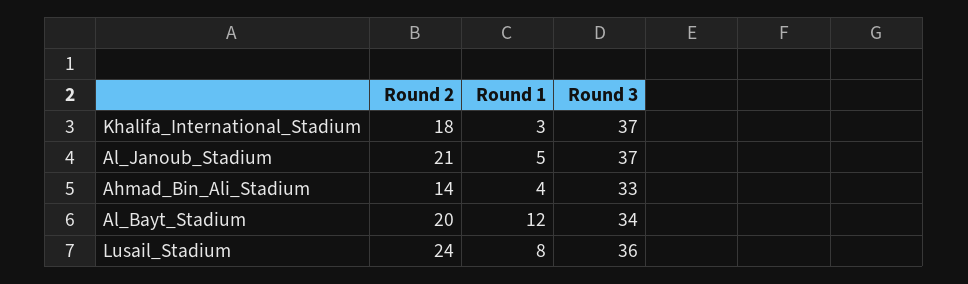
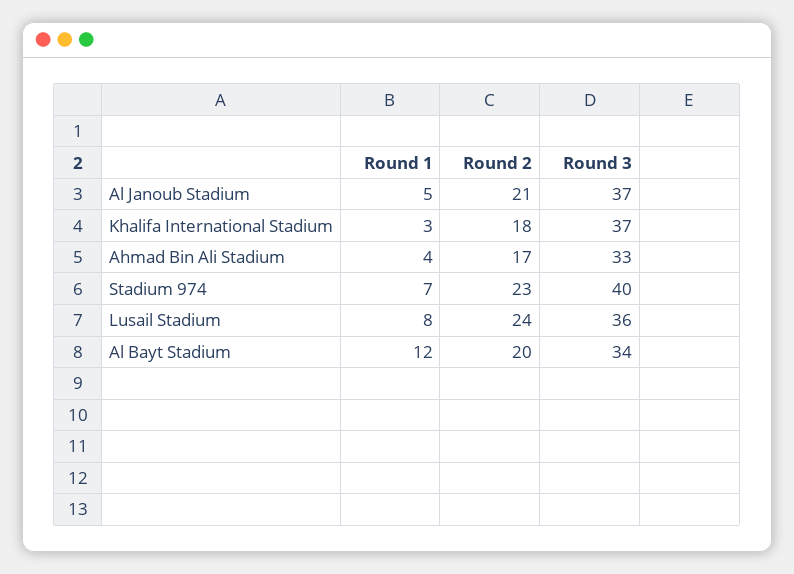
  {
    "Round 2": {
      "Khalifa_International_Stadium": 18,
      "Al_Janoub_Stadium": 21,
-     "Ahmad_Bin_Ali_Stadium": 14,
+     "Ahmad_Bin_Ali_Stadium": 17,
      "Al_Bayt_Stadium": 20,
-     "Lusail_Stadium": 24
+     "Lusail_Stadium": 24,
+     "Stadium 974": 23
    },
    "Round 1": {
      "Khalifa_International_Stadium": 3,
      "Al_Janoub_Stadium": 5,
      "Ahmad_Bin_Ali_Stadium": 4,
      "Al_Bayt_Stadium": 12,
-     "Lusail_Stadium": 8
+     "Lusail_Stadium": 8,
+     "Stadium 974": 7
    },
    "Round 3": {
      "Khalifa_International_Stadium": 37,
      "Al_Janoub_Stadium": 37,
      "Ahmad_Bin_Ali_Stadium": 33,
      "Al_Bayt_Stadium": 34,
-     "Lusail_Stadium": 36
+     "Lusail_Stadium": 36,
+     "Stadium 974": 40
    }
  }

